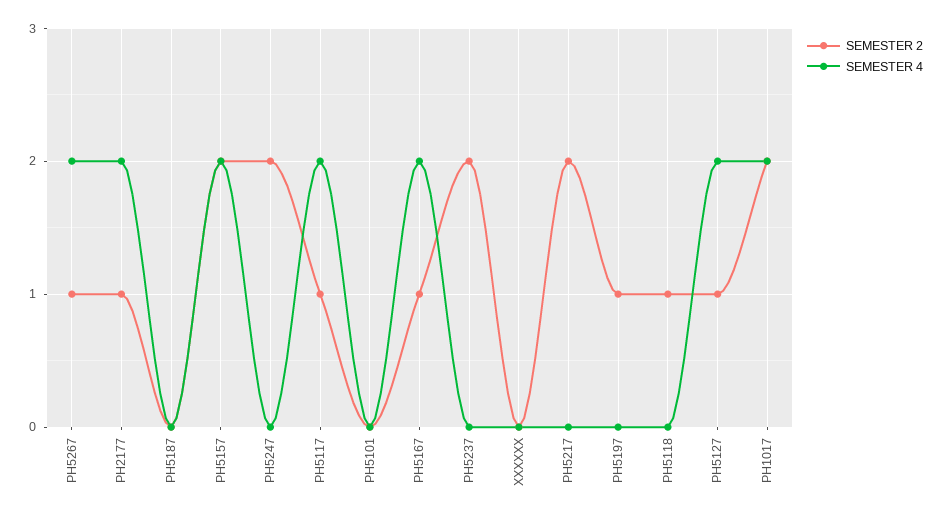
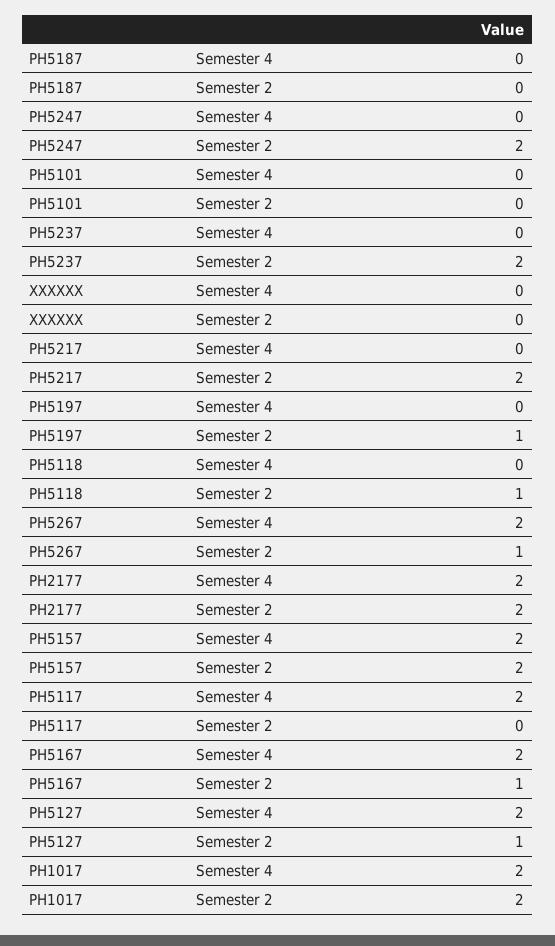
  {
    "SEMESTER 2": {
      "PH5267": 1,
-     "PH2177": 1,
+     "PH2177": 2,
      "PH5187": 0,
      "PH5157": 2,
      "PH5247": 2,
-     "PH5117": 1,
+     "PH5117": 0,
      "PH5101": 0,
      "PH5167": 1,
      "PH5237": 2,
      "XXXXXX": 0,
      "PH5217": 2,
      "PH5197": 1,
      "PH5118": 1,
      "PH5127": 1,
      "PH1017": 2
    },
    "SEMESTER 4": {
      "PH5267": 2,
      "PH2177": 2,
      "PH5187": 0,
      "PH5157": 2,
      "PH5247": 0,
      "PH5117": 2,
      "PH5101": 0,
      "PH5167": 2,
      "PH5237": 0,
      "XXXXXX": 0,
      "PH5217": 0,
      "PH5197": 0,
      "PH5118": 0,
      "PH5127": 2,
      "PH1017": 2
    }
  }

